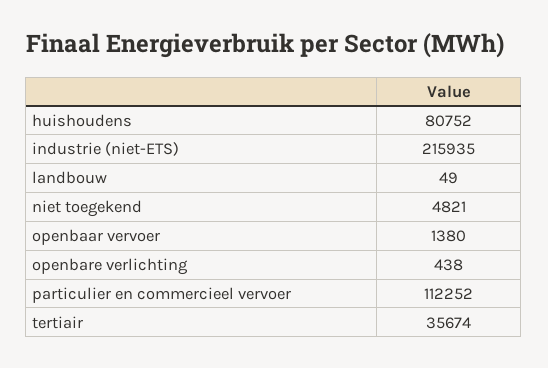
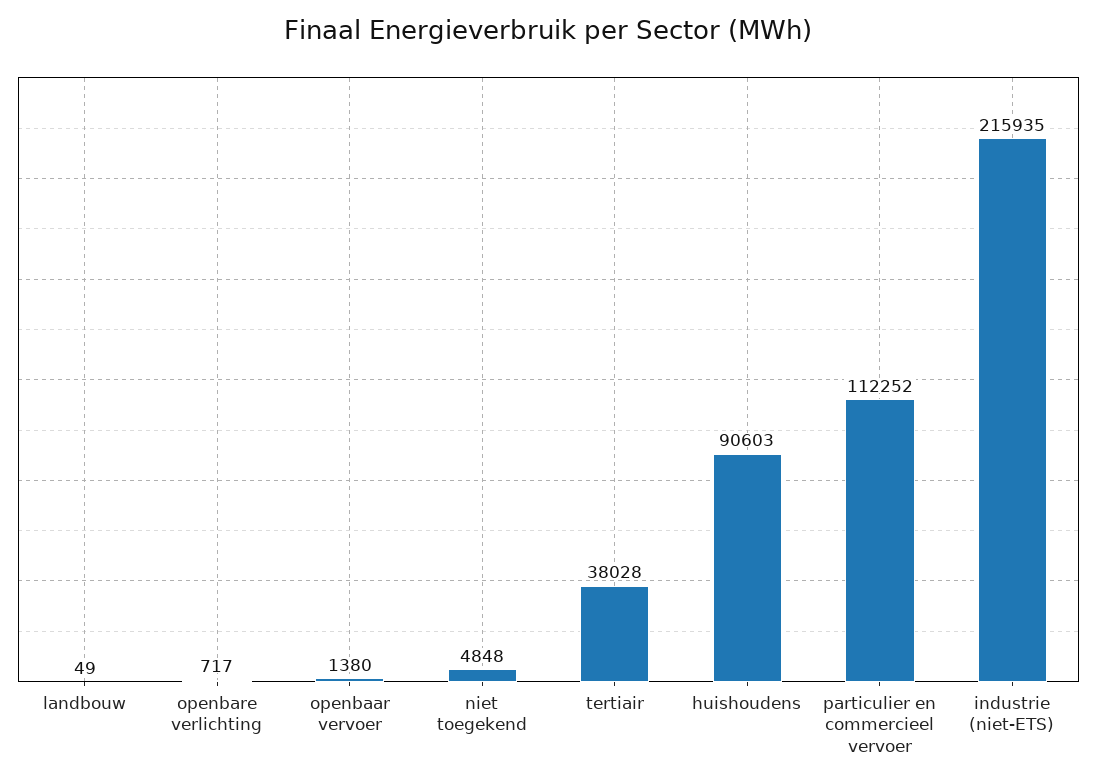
  {
-   "huishoudens": 80752,
+   "huishoudens": 90603,
    "industrie (niet-ETS)": 215935,
    "landbouw": 49,
-   "niet toegekend": 4821,
+   "niet toegekend": 4848,
    "openbaar vervoer": 1380,
-   "openbare verlichting": 438,
+   "openbare verlichting": 717,
    "particulier en commercieel vervoer": 112252,
-   "tertiair": 35674
+   "tertiair": 38028
  }

